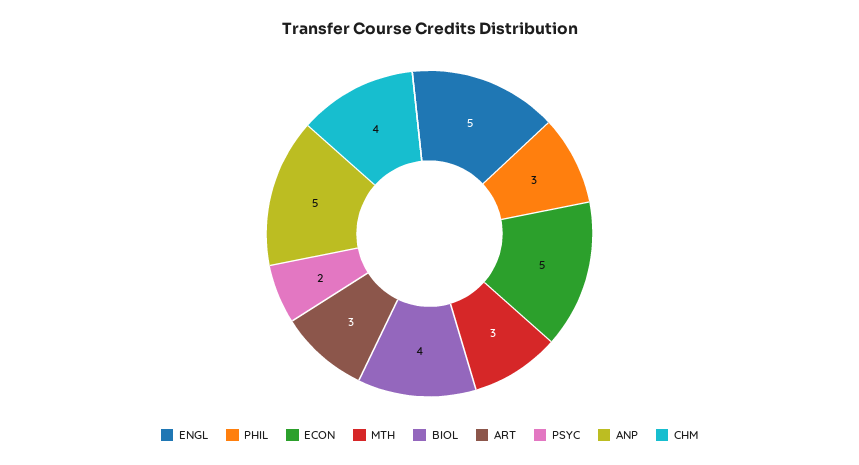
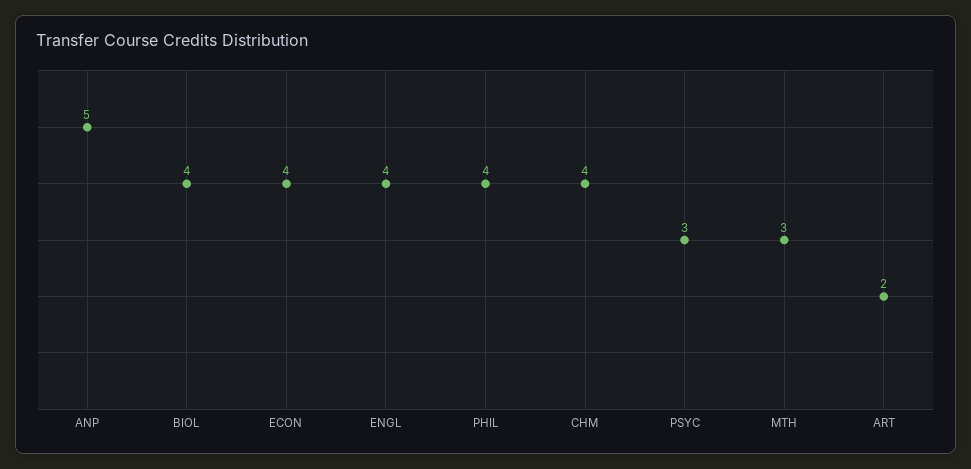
  {
-   "ENGL": 5,
+   "ENGL": 4,
-   "PHIL": 3,
+   "PHIL": 4,
-   "ECON": 5,
+   "ECON": 4,
    "MTH": 3,
    "BIOL": 4,
-   "ART": 3,
+   "ART": 2,
-   "PSYC": 2,
+   "PSYC": 3,
    "ANP": 5,
    "CHM": 4
  }

